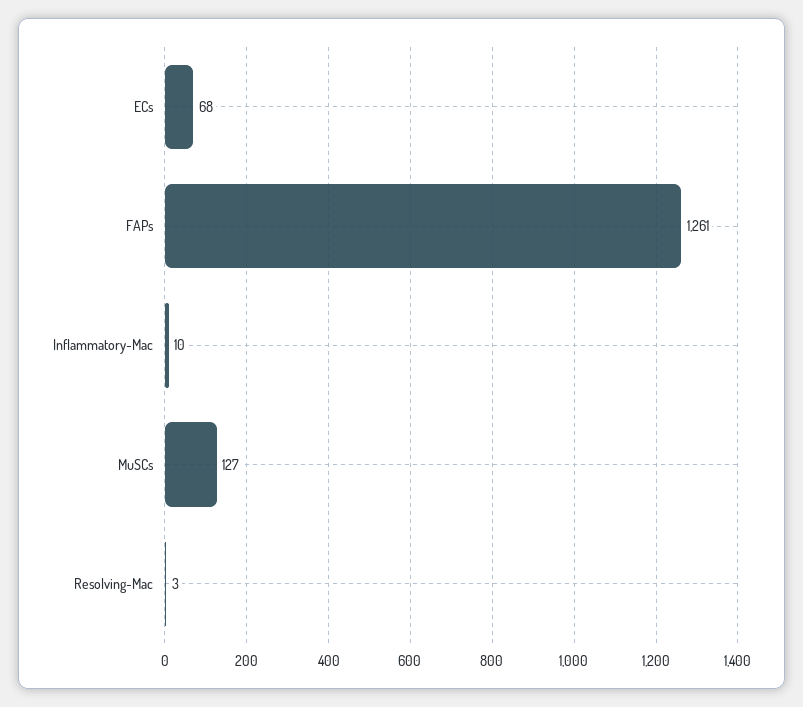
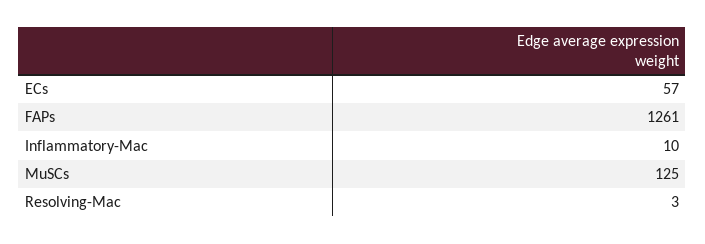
  {
-   "ECs": 68,
+   "ECs": 57,
    "FAPs": 1261,
    "Inflammatory-Mac": 10,
-   "MuSCs": 127,
+   "MuSCs": 125,
    "Resolving-Mac": 3
  }

